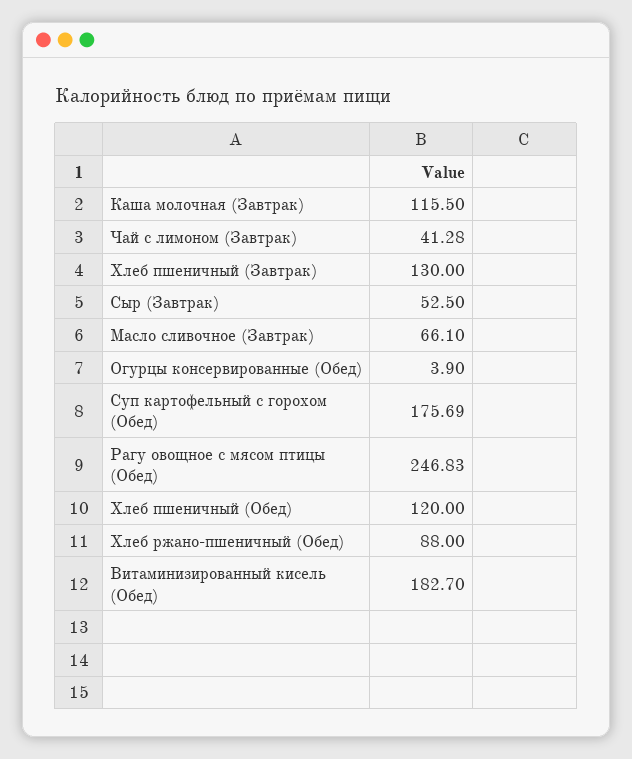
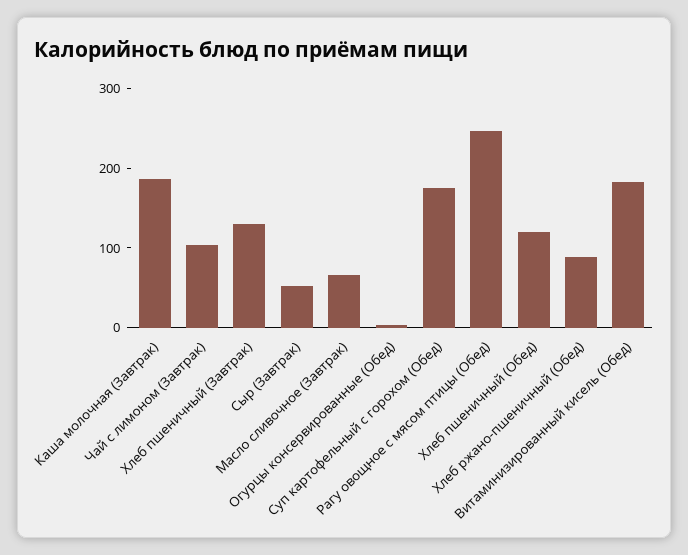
  {
-   "Каша молочная (Завтрак)": 115.5,
+   "Каша молочная (Завтрак)": 180,
-   "Чай с лимоном (Завтрак)": 41.28,
+   "Чай с лимоном (Завтрак)": 100,
    "Хлеб пшеничный (Завтрак)": 130,
    "Сыр (Завтрак)": 52.5,
    "Масло сливочное (Завтрак)": 66.1,
    "Огурцы консервированные (Обед)": 3.9,
    "Суп картофельный с горохом (Обед)": 175.69,
    "Рагу овощное с мясом птицы (Обед)": 246.83,
    "Хлеб пшеничный (Обед)": 120,
    "Хлеб ржано-пшеничный (Обед)": 88,
    "Витаминизированный кисель (Обед)": 182.7
  }

